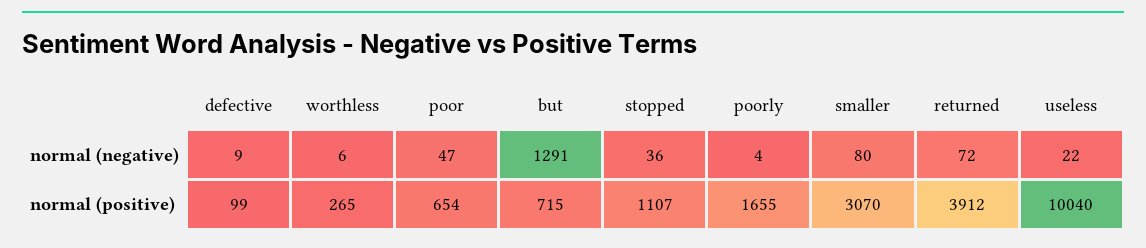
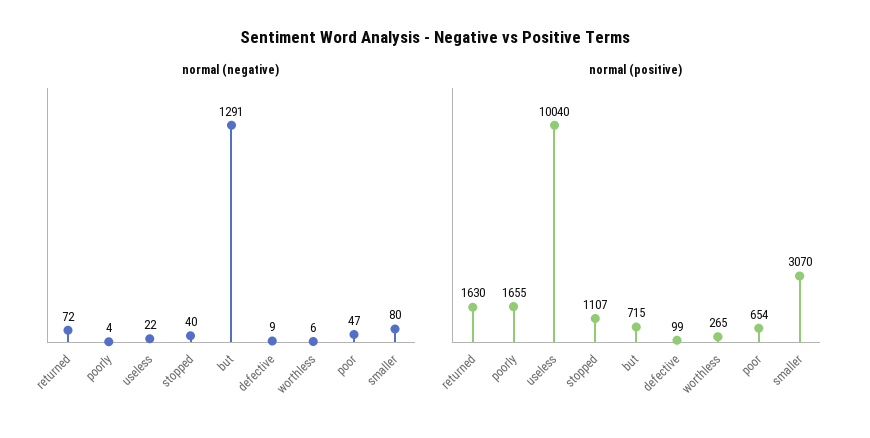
  {
    "normal (negative)": {
      "defective": 9,
      "worthless": 6,
      "poor": 47,
      "but": 1291,
-     "stopped": 36,
+     "stopped": 40,
      "poorly": 4,
      "smaller": 80,
      "returned": 72,
      "useless": 22
    },
    "normal (positive)": {
      "defective": 99,
      "worthless": 265,
      "poor": 654,
      "but": 715,
      "stopped": 1107,
      "poorly": 1655,
      "smaller": 3070,
-     "returned": 3912,
+     "returned": 1630,
      "useless": 10040
    }
  }

